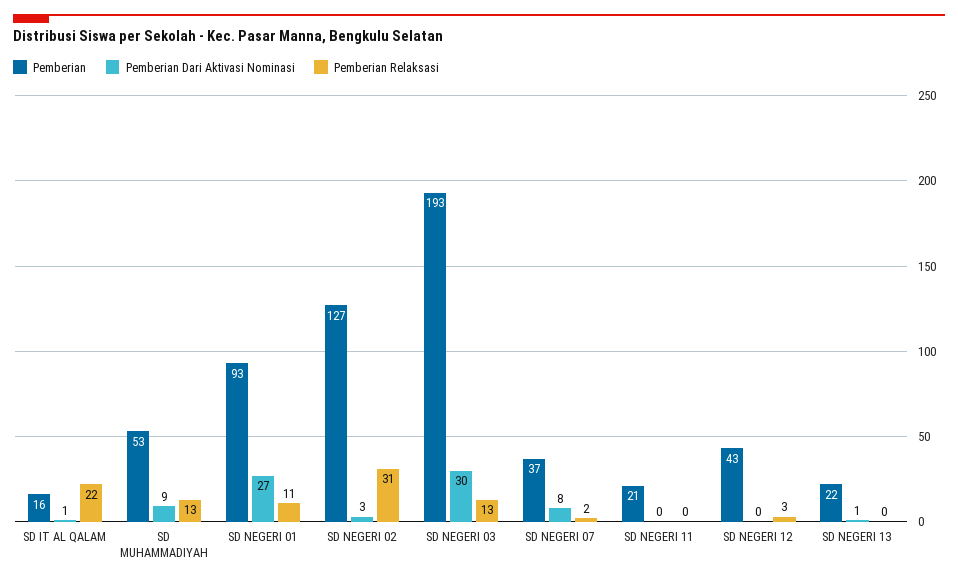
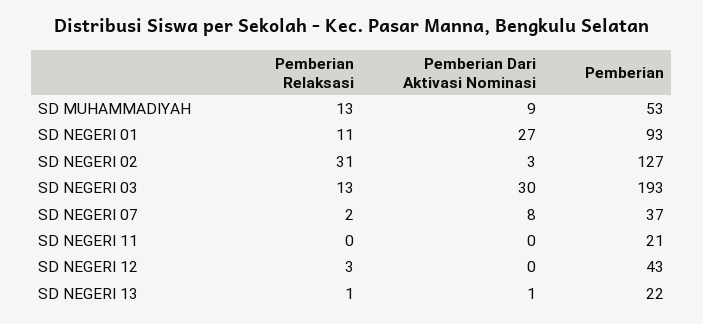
  {
    "Pemberian": {
-     "SD IT AL QALAM": 16,
      "SD MUHAMMADIYAH": 53,
      "SD NEGERI 01": 93,
      "SD NEGERI 02": 127,
      "SD NEGERI 03": 193,
      "SD NEGERI 07": 37,
      "SD NEGERI 11": 21,
      "SD NEGERI 12": 43,
      "SD NEGERI 13": 22
    },
    "Pemberian Dari Aktivasi Nominasi": {
-     "SD IT AL QALAM": 1,
      "SD MUHAMMADIYAH": 9,
      "SD NEGERI 01": 27,
      "SD NEGERI 02": 3,
      "SD NEGERI 03": 30,
      "SD NEGERI 07": 8,
      "SD NEGERI 11": 0,
      "SD NEGERI 12": 0,
      "SD NEGERI 13": 1
    },
    "Pemberian Relaksasi": {
-     "SD IT AL QALAM": 22,
      "SD MUHAMMADIYAH": 13,
      "SD NEGERI 01": 11,
      "SD NEGERI 02": 31,
      "SD NEGERI 03": 13,
      "SD NEGERI 07": 2,
      "SD NEGERI 11": 0,
      "SD NEGERI 12": 3,
-     "SD NEGERI 13": 0
+     "SD NEGERI 13": 1
    }
  }

